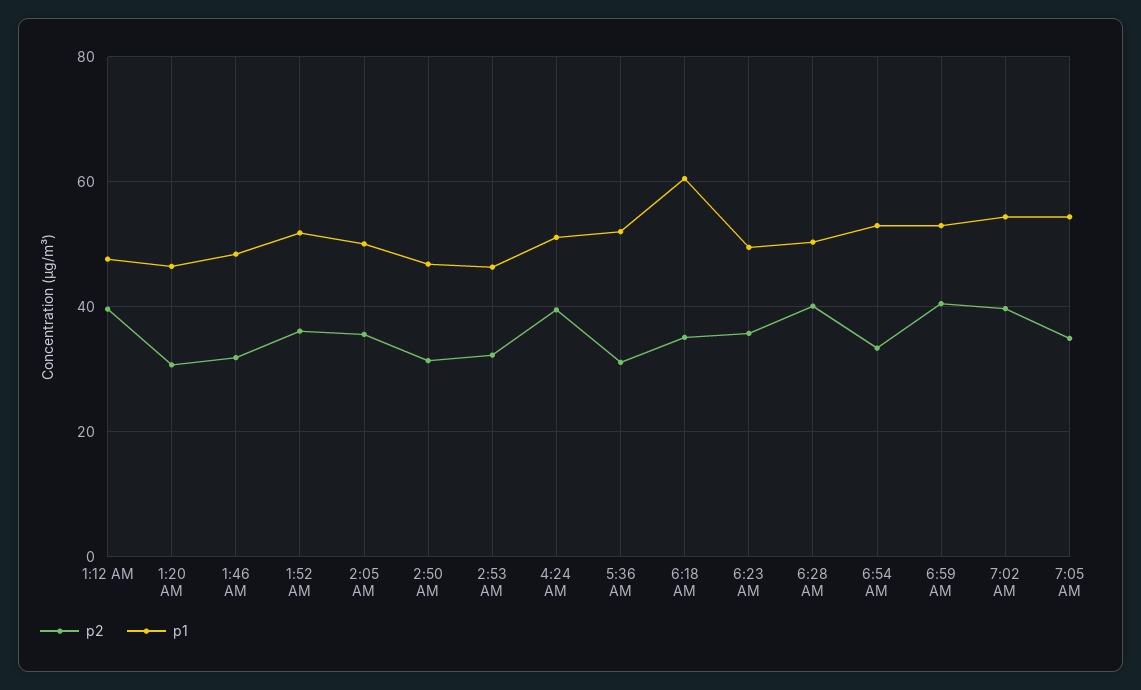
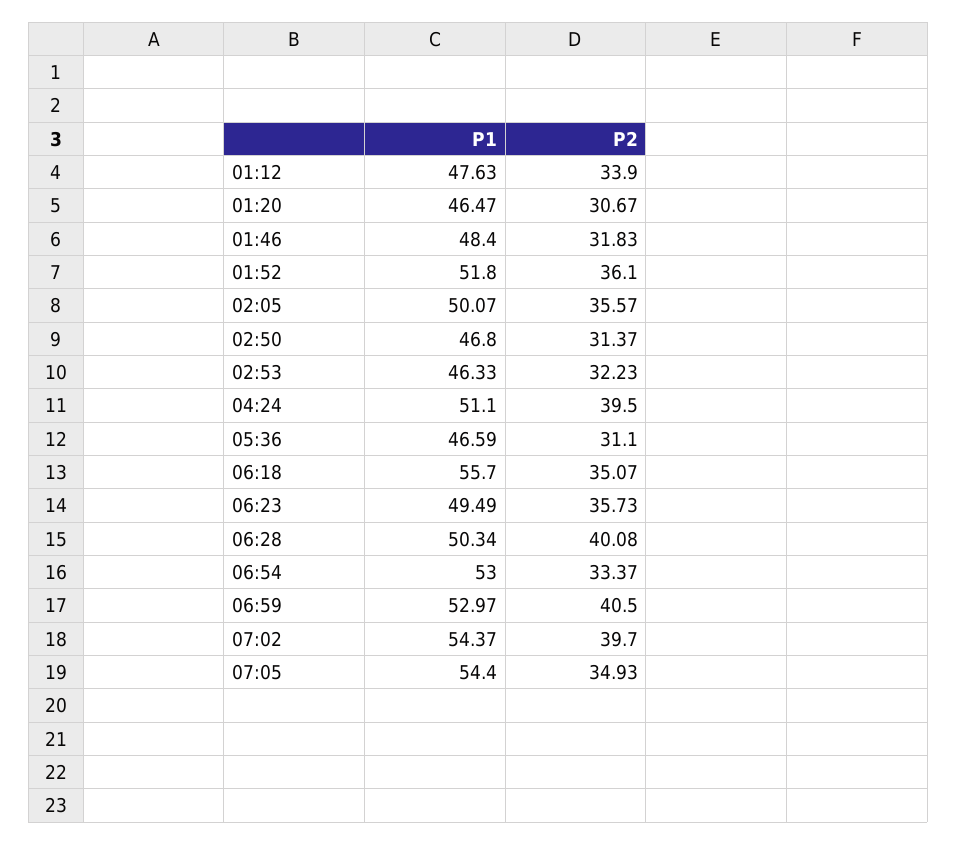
  {
    "p2": {
-     "1:12 AM": 40,
+     "1:12 AM": 33.9,
      "1:20 AM": 30.67,
      "1:46 AM": 31.83,
      "1:52 AM": 36.1,
      "2:05 AM": 35.57,
      "2:50 AM": 31.37,
      "2:53 AM": 32.23,
      "4:24 AM": 39.5,
      "5:36 AM": 31.1,
      "6:18 AM": 35.07,
      "6:23 AM": 35.73,
      "6:28 AM": 40.08,
      "6:54 AM": 33.37,
      "6:59 AM": 40.5,
      "7:02 AM": 39.7,
      "7:05 AM": 34.93
    },
    "p1": {
      "1:12 AM": 47.63,
      "1:20 AM": 46.47,
      "1:46 AM": 48.4,
      "1:52 AM": 51.8,
      "2:05 AM": 50.07,
      "2:50 AM": 46.8,
      "2:53 AM": 46.33,
      "4:24 AM": 51.1,
-     "5:36 AM": 52,
+     "5:36 AM": 46.59,
-     "6:18 AM": 60,
+     "6:18 AM": 55.7,
      "6:23 AM": 49.49,
      "6:28 AM": 50.34,
      "6:54 AM": 53,
      "6:59 AM": 52.97,
      "7:02 AM": 54.37,
      "7:05 AM": 54.4
    }
  }

